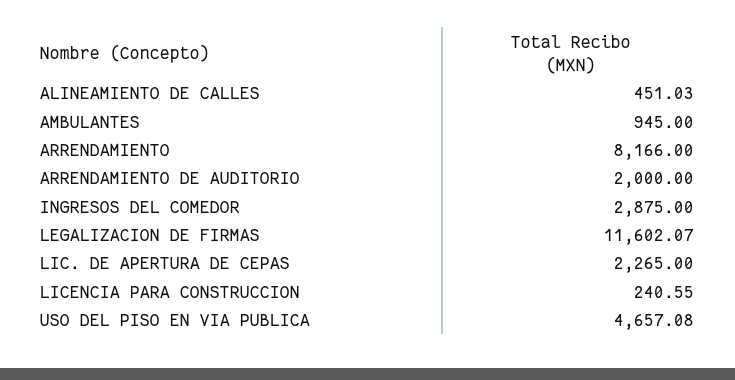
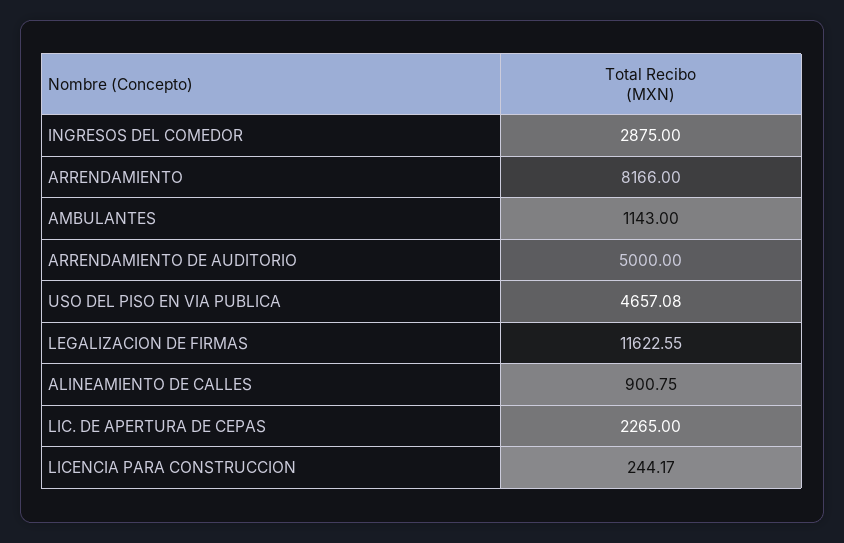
  {
-   "ALINEAMIENTO DE CALLES": 451.03,
+   "ALINEAMIENTO DE CALLES": 900.75,
-   "AMBULANTES": 945,
+   "AMBULANTES": 1143,
    "ARRENDAMIENTO": 8166,
-   "ARRENDAMIENTO DE AUDITORIO": 2000,
+   "ARRENDAMIENTO DE AUDITORIO": 5000,
    "INGRESOS DEL COMEDOR": 2875,
-   "LEGALIZACION DE FIRMAS": 11602.07,
+   "LEGALIZACION DE FIRMAS": 11622.55,
    "LIC. DE APERTURA DE CEPAS": 2265,
-   "LICENCIA PARA CONSTRUCCION": 240.55,
+   "LICENCIA PARA CONSTRUCCION": 244.17,
    "USO DEL PISO EN VIA PUBLICA": 4657.08
  }

